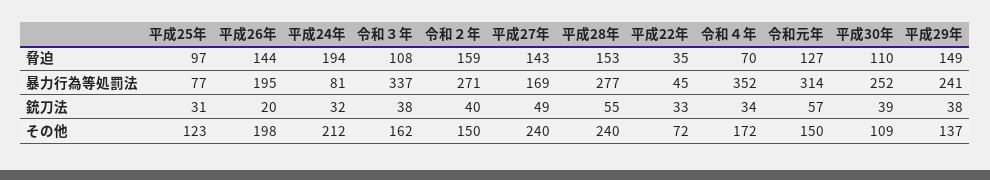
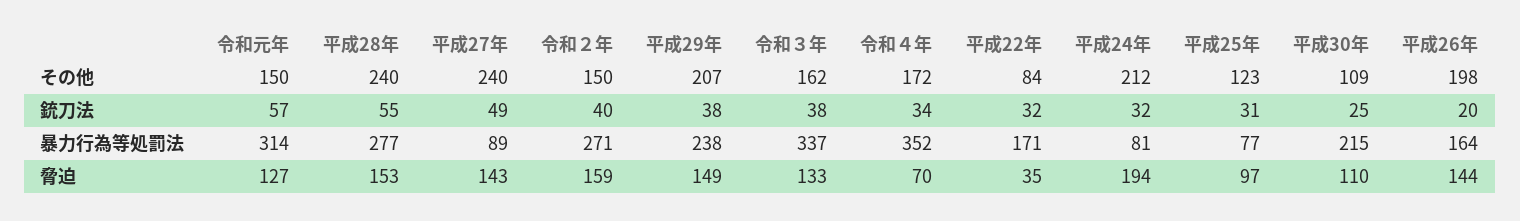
  {
    "平成25年": {
      "脅迫": 97,
      "暴力行為等処罰法": 77,
      "銃刀法": 31,
      "その他": 123
    },
    "平成26年": {
      "脅迫": 144,
-     "暴力行為等処罰法": 195,
+     "暴力行為等処罰法": 164,
      "銃刀法": 20,
      "その他": 198
    },
    "平成24年": {
      "脅迫": 194,
      "暴力行為等処罰法": 81,
      "銃刀法": 32,
      "その他": 212
    },
    "令和３年": {
-     "脅迫": 108,
+     "脅迫": 133,
      "暴力行為等処罰法": 337,
      "銃刀法": 38,
      "その他": 162
    },
    "令和２年": {
      "脅迫": 159,
      "暴力行為等処罰法": 271,
      "銃刀法": 40,
      "その他": 150
    },
    "平成27年": {
      "脅迫": 143,
-     "暴力行為等処罰法": 169,
+     "暴力行為等処罰法": 89,
      "銃刀法": 49,
      "その他": 240
    },
    "平成28年": {
      "脅迫": 153,
      "暴力行為等処罰法": 277,
      "銃刀法": 55,
      "その他": 240
    },
    "平成22年": {
      "脅迫": 35,
-     "暴力行為等処罰法": 45,
+     "暴力行為等処罰法": 171,
-     "銃刀法": 33,
+     "銃刀法": 32,
-     "その他": 72
+     "その他": 84
    },
    "令和４年": {
      "脅迫": 70,
      "暴力行為等処罰法": 352,
      "銃刀法": 34,
      "その他": 172
    },
    "令和元年": {
      "脅迫": 127,
      "暴力行為等処罰法": 314,
      "銃刀法": 57,
      "その他": 150
    },
    "平成30年": {
      "脅迫": 110,
-     "暴力行為等処罰法": 252,
+     "暴力行為等処罰法": 215,
-     "銃刀法": 39,
+     "銃刀法": 25,
      "その他": 109
    },
    "平成29年": {
      "脅迫": 149,
-     "暴力行為等処罰法": 241,
+     "暴力行為等処罰法": 238,
      "銃刀法": 38,
-     "その他": 137
+     "その他": 207
    }
  }

